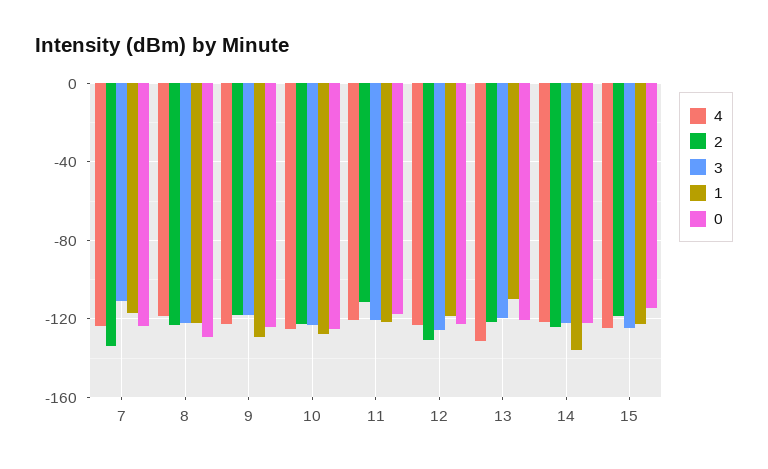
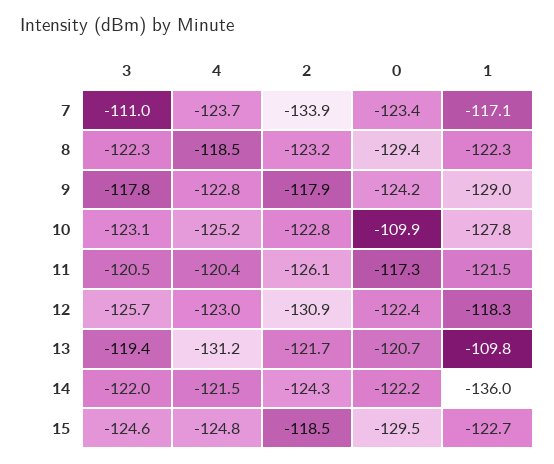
  {
    "4": {
      "7": -123.7,
      "8": -118.5,
      "9": -122.8,
      "10": -125.2,
      "11": -120.4,
      "12": -123,
      "13": -131.2,
      "14": -121.5,
      "15": -124.8
    },
    "2": {
      "7": -133.9,
      "8": -123.2,
      "9": -117.9,
      "10": -122.8,
-     "11": -110,
+     "11": -126.1,
      "12": -130.9,
      "13": -121.7,
      "14": -124.3,
      "15": -118.5
    },
    "3": {
      "7": -111,
      "8": -122.3,
      "9": -117.8,
      "10": -123.1,
      "11": -120.5,
      "12": -125.7,
      "13": -119.4,
      "14": -122,
      "15": -124.6
    },
    "1": {
      "7": -117.1,
      "8": -122.3,
      "9": -129,
      "10": -127.8,
      "11": -121.5,
      "12": -118.3,
      "13": -109.8,
      "14": -136,
      "15": -122.7
    },
    "0": {
      "7": -123.4,
      "8": -129.4,
      "9": -124.2,
-     "10": -125,
+     "10": -109.9,
      "11": -117.3,
      "12": -122.4,
      "13": -120.7,
      "14": -122.2,
-     "15": -115
+     "15": -129.5
    }
  }

